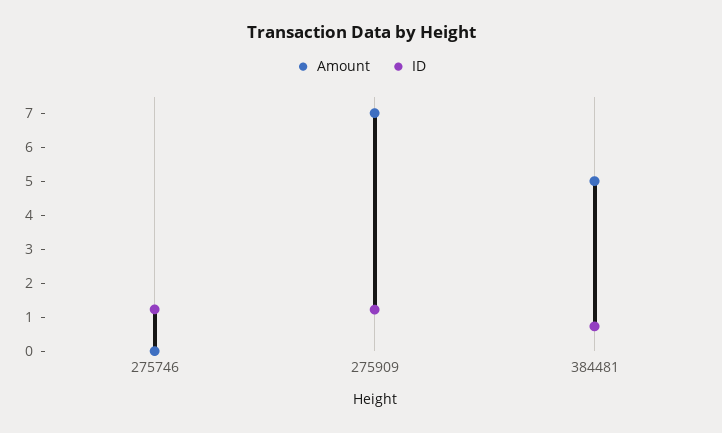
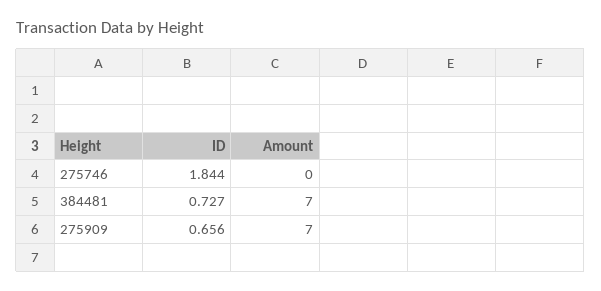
  {
    "Amount": {
      "275746": 0,
      "275909": 7,
-     "384481": 5
+     "384481": 7
    },
    "ID": {
-     "275746": 1.25,
+     "275746": 1.844,
-     "275909": 1.25,
+     "275909": 0.656,
      "384481": 0.727
    }
  }

